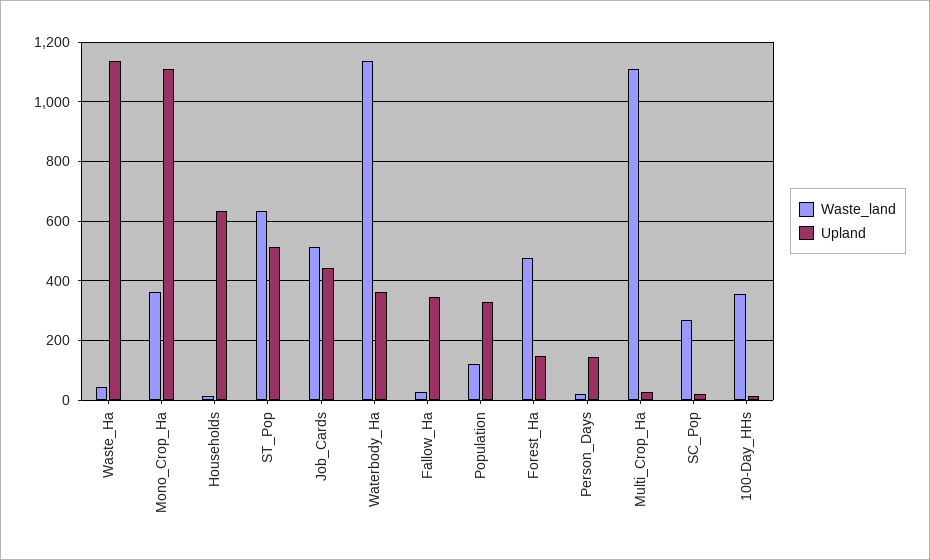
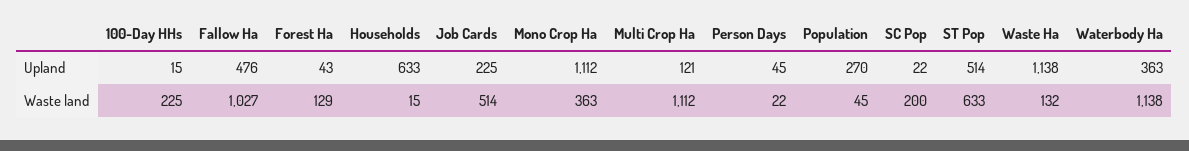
  {
    "Waste_land": {
-     "Waste_Ha": 50,
+     "Waste_Ha": 132,
      "Mono_Crop_Ha": 363,
      "Households": 15,
      "ST_Pop": 633,
      "Job_Cards": 514,
      "Waterbody_Ha": 1138,
-     "Fallow_Ha": 25,
+     "Fallow_Ha": 1027,
-     "Population": 125,
+     "Population": 45,
-     "Forest_Ha": 475,
+     "Forest_Ha": 129,
      "Person_Days": 22,
      "Multi_Crop_Ha": 1112,
-     "SC_Pop": 275,
+     "SC_Pop": 200,
-     "100-Day_HHs": 350
+     "100-Day_HHs": 225
    },
    "Upland": {
      "Waste_Ha": 1138,
      "Mono_Crop_Ha": 1112,
      "Households": 633,
      "ST_Pop": 514,
-     "Job_Cards": 450,
+     "Job_Cards": 225,
      "Waterbody_Ha": 363,
-     "Fallow_Ha": 350,
+     "Fallow_Ha": 476,
-     "Population": 325,
+     "Population": 270,
-     "Forest_Ha": 150,
+     "Forest_Ha": 43,
-     "Person_Days": 150,
+     "Person_Days": 45,
-     "Multi_Crop_Ha": 25,
+     "Multi_Crop_Ha": 121,
      "SC_Pop": 22,
      "100-Day_HHs": 15
    }
  }

